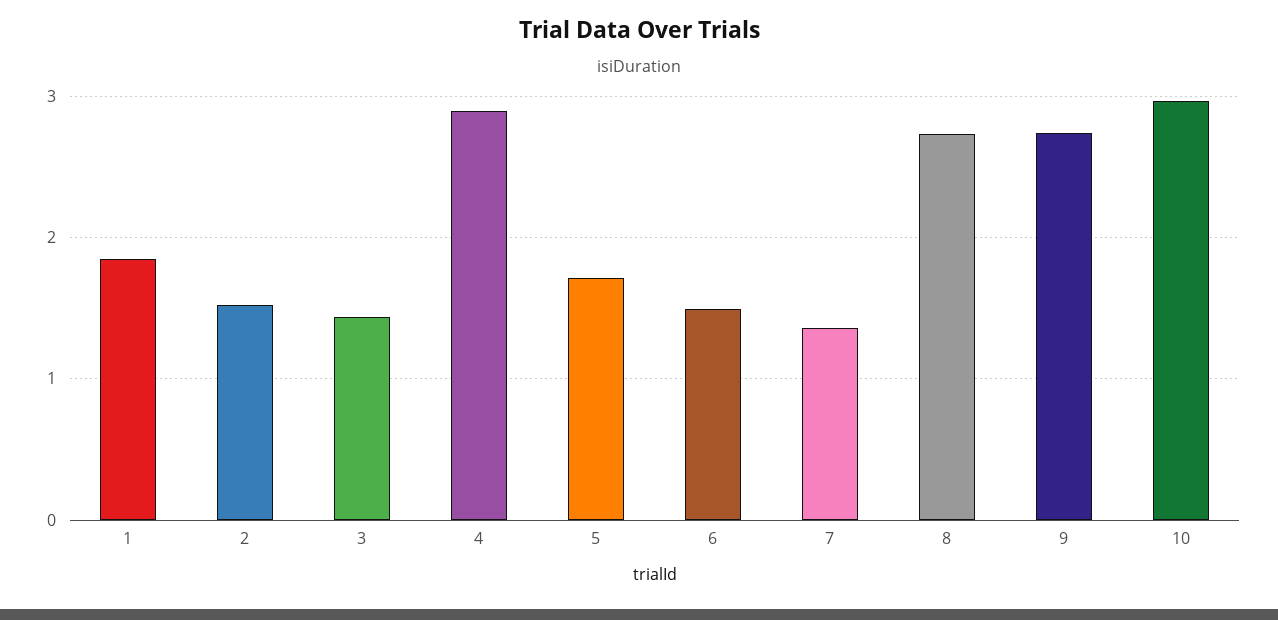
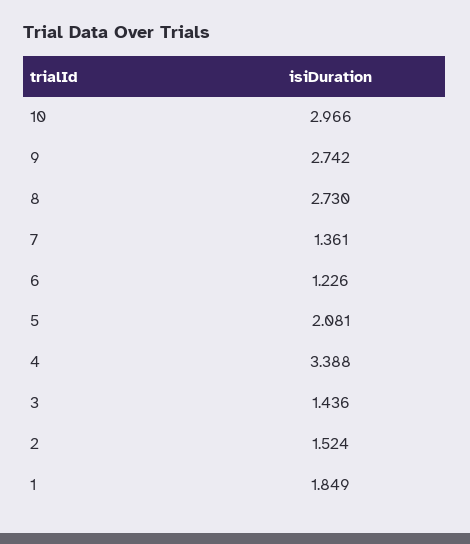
  {
    "1": 1.849,
    "2": 1.524,
    "3": 1.436,
-   "4": 2.9,
+   "4": 3.388,
-   "5": 1.7,
+   "5": 2.081,
-   "6": 1.5,
+   "6": 1.226,
    "7": 1.361,
    "8": 2.73,
    "9": 2.742,
    "10": 2.966
  }

